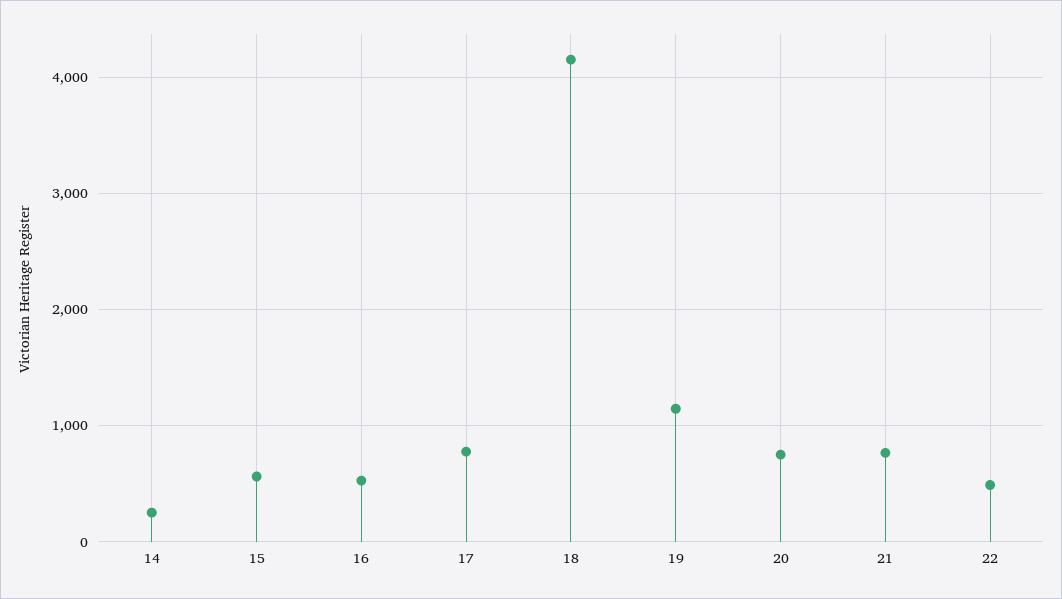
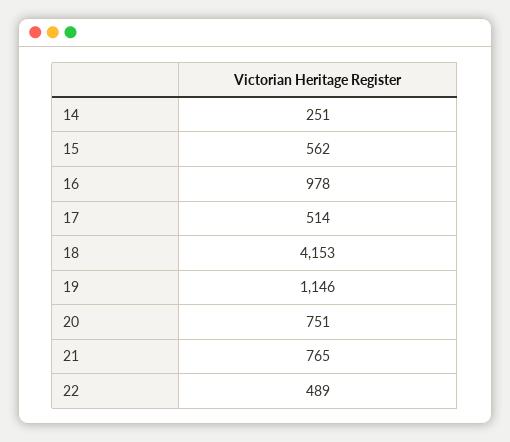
  {
    "14": 251,
    "15": 562,
-   "16": 500,
+   "16": 978,
-   "17": 800,
+   "17": 514,
    "18": 4153,
    "19": 1146,
    "20": 751,
    "21": 765,
    "22": 489
  }

